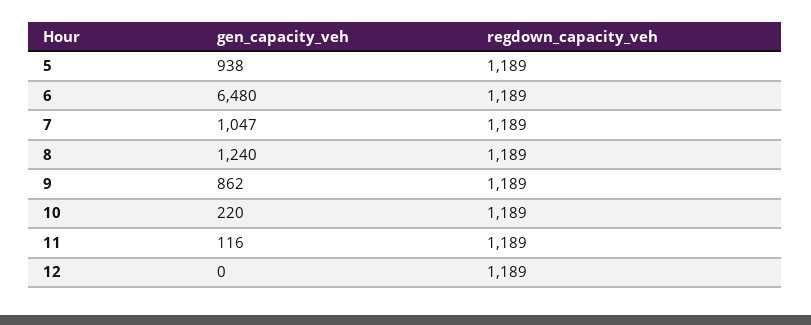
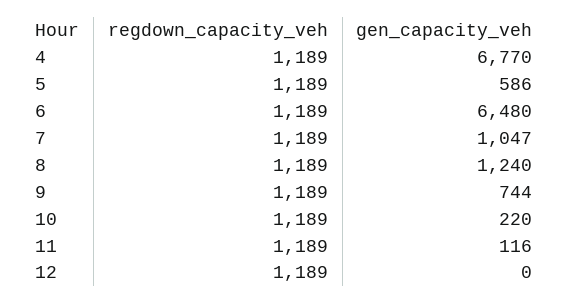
  {
    "gen_capacity_veh": {
-     "5": 938,
+     "5": 586,
      "6": 6480,
      "7": 1047,
      "8": 1240,
-     "9": 862,
+     "9": 744,
      "10": 220,
      "11": 116,
-     "12": 0
+     "12": 0,
+     "4": 6770
    },
    "regdown_capacity_veh": {
      "5": 1189,
      "6": 1189,
      "7": 1189,
      "8": 1189,
      "9": 1189,
      "10": 1189,
      "11": 1189,
-     "12": 1189
+     "12": 1189,
+     "4": 1189
    }
  }

